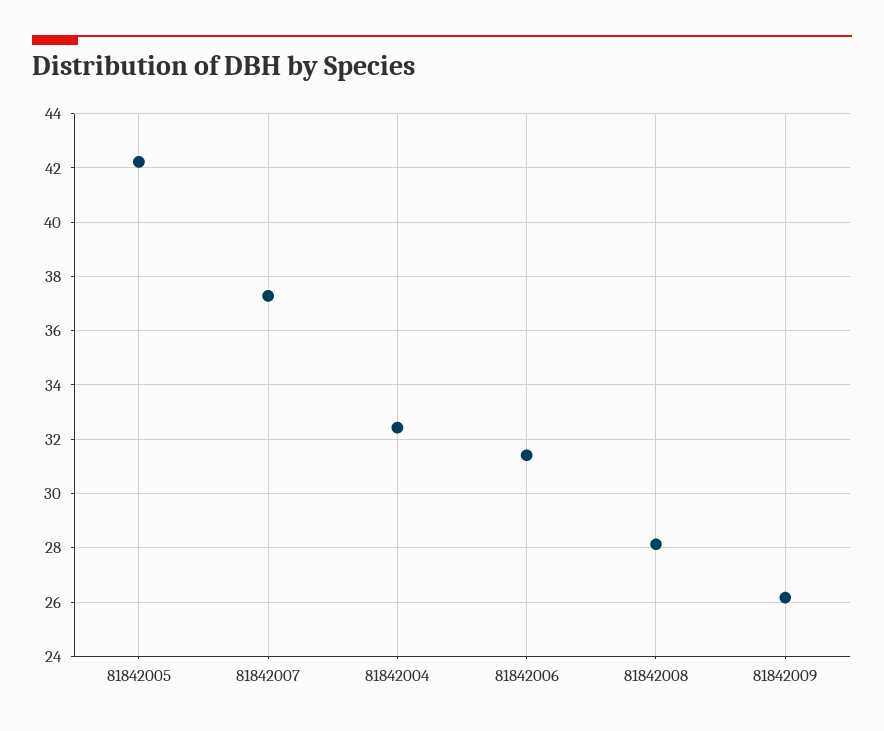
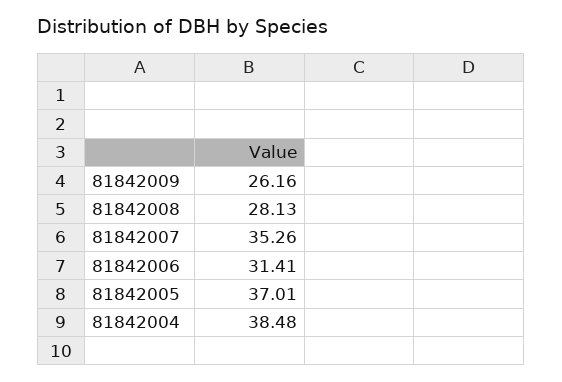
  {
-   "81842005": 42.25,
+   "81842005": 37.01,
-   "81842007": 37.25,
+   "81842007": 35.26,
-   "81842004": 32.5,
+   "81842004": 38.48,
    "81842006": 31.41,
    "81842008": 28.13,
    "81842009": 26.16
  }

